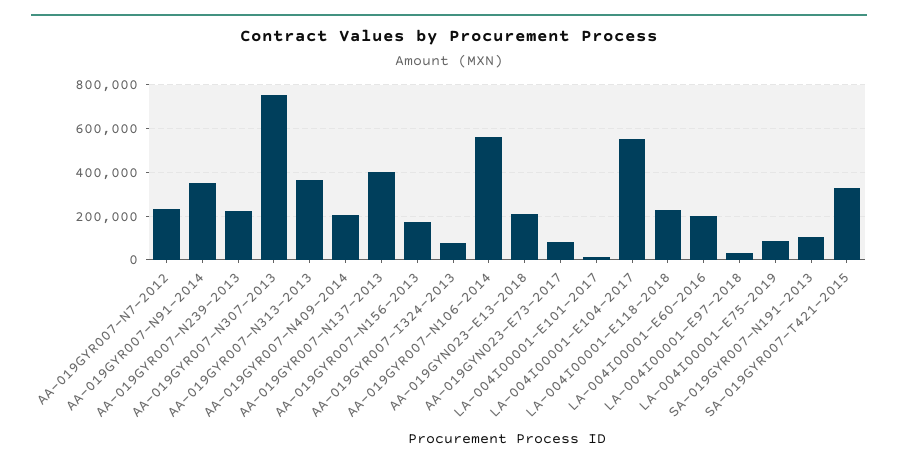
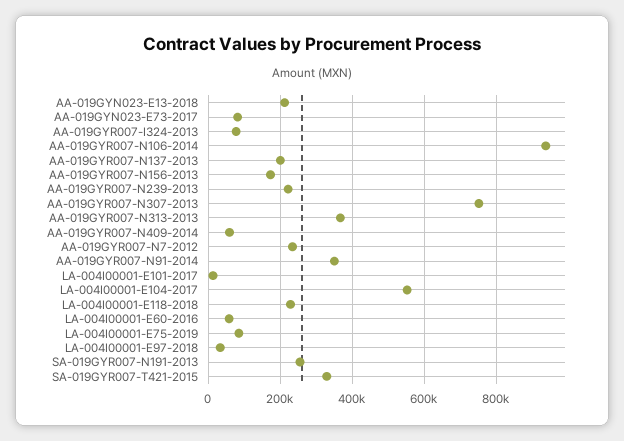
  {
    "AA-019GYR007-N7-2012": 240000,
    "AA-019GYR007-N91-2014": 360000,
    "AA-019GYR007-N239-2013": 220000,
    "AA-019GYR007-N307-2013": 760000,
    "AA-019GYR007-N313-2013": 360000,
-   "AA-019GYR007-N409-2014": 200000,
+   "AA-019GYR007-N409-2014": 60000,
-   "AA-019GYR007-N137-2013": 400000,
+   "AA-019GYR007-N137-2013": 200000,
    "AA-019GYR007-N156-2013": 180000,
    "AA-019GYR007-I324-2013": 80000,
-   "AA-019GYR007-N106-2014": 550000,
+   "AA-019GYR007-N106-2014": 940000,
    "AA-019GYN023-E13-2018": 220000,
    "AA-019GYN023-E73-2017": 80000,
    "LA-004I00001-E101-2017": 20000,
    "LA-004I00001-E104-2017": 560000,
    "LA-004I00001-E118-2018": 220000,
-   "LA-004I00001-E60-2016": 200000,
+   "LA-004I00001-E60-2016": 60000,
    "LA-004I00001-E97-2018": 40000,
    "LA-004I00001-E75-2019": 80000,
-   "SA-019GYR007-N191-2013": 100000,
+   "SA-019GYR007-N191-2013": 260000,
    "SA-019GYR007-T421-2015": 320000
  }

